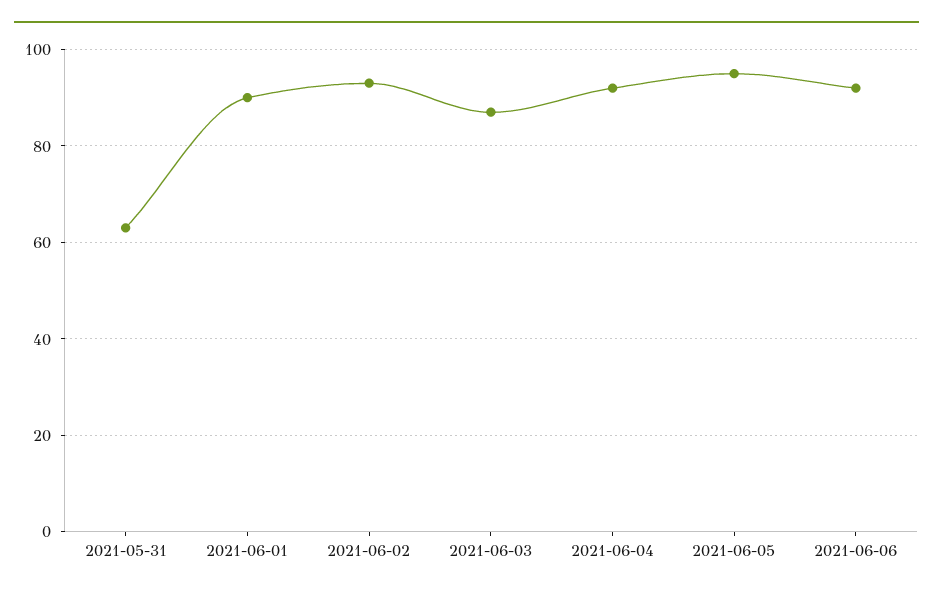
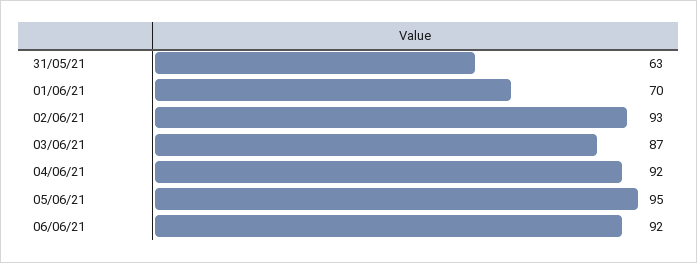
  {
    "2021-05-31": 63,
-   "2021-06-01": 90,
+   "2021-06-01": 70,
    "2021-06-02": 93,
    "2021-06-03": 87,
    "2021-06-04": 92,
    "2021-06-05": 95,
    "2021-06-06": 92
  }

